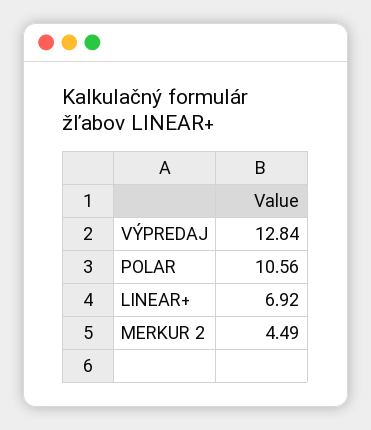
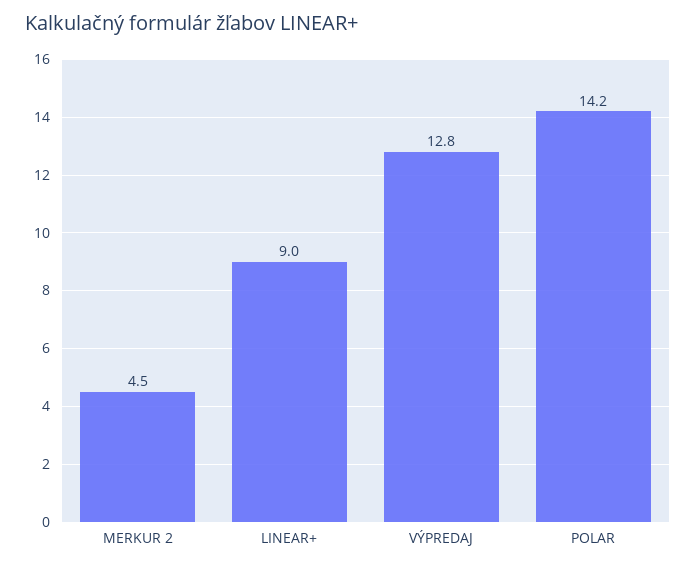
  {
    "VÝPREDAJ": 12.84,
-   "POLAR": 10.56,
+   "POLAR": 14.2,
-   "LINEAR+": 6.92,
+   "LINEAR+": 9,
    "MERKUR 2": 4.49
  }

